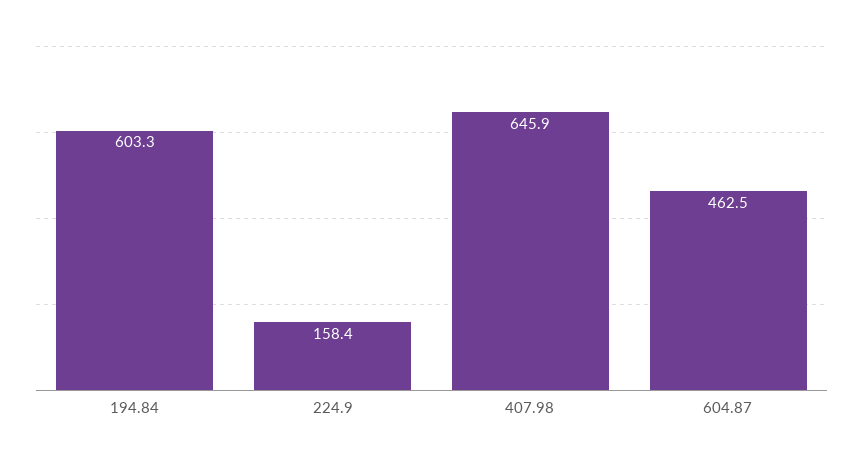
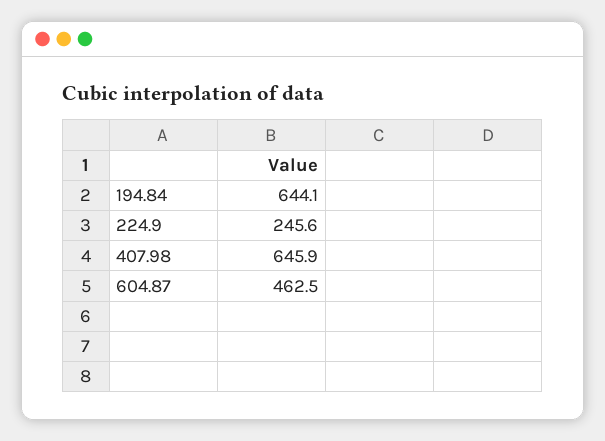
  {
-   "194.84": 603.3,
+   "194.84": 644.1,
-   "224.9": 158.4,
+   "224.9": 245.6,
    "407.98": 645.9,
    "604.87": 462.5
  }

